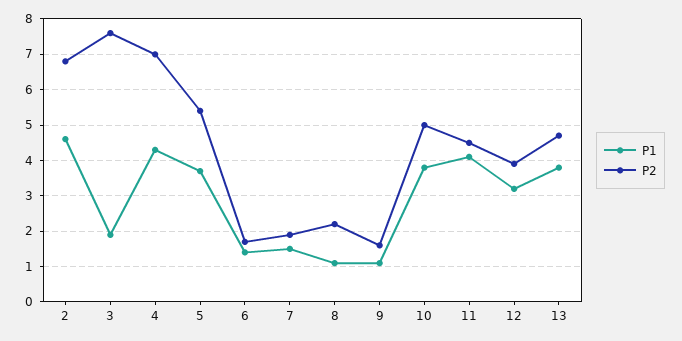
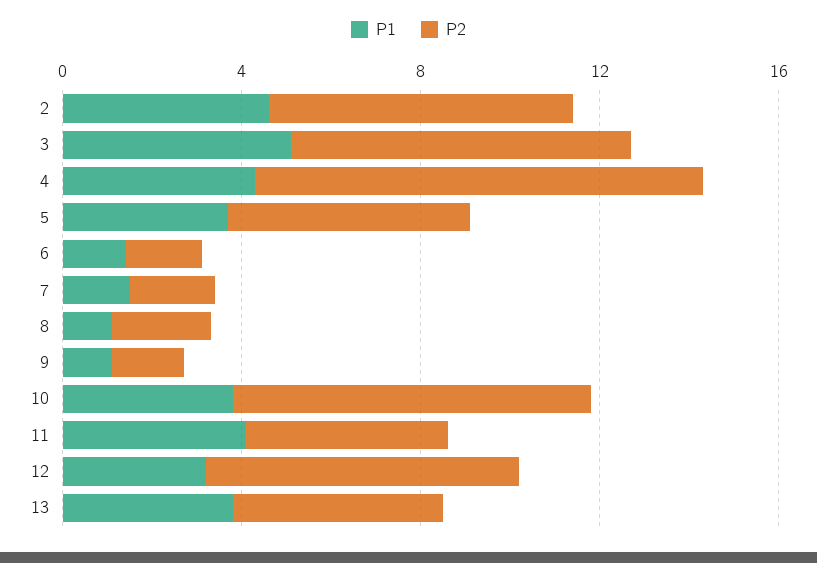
  {
    "P1": {
      "2": 4.5,
-     "3": 2,
+     "3": 5,
      "4": 4.5,
      "5": 3.5,
      "6": 1.5,
      "7": 1.5,
      "8": 1,
      "9": 1,
      "10": 4,
      "11": 4,
      "12": 3,
      "13": 4
    },
    "P2": {
      "2": 7,
      "3": 7.5,
-     "4": 7,
+     "4": 10,
      "5": 5.5,
      "6": 1.5,
      "7": 2,
      "8": 2,
      "9": 1.5,
-     "10": 5,
+     "10": 8,
      "11": 4.5,
-     "12": 4,
+     "12": 7,
      "13": 4.5
    }
  }

